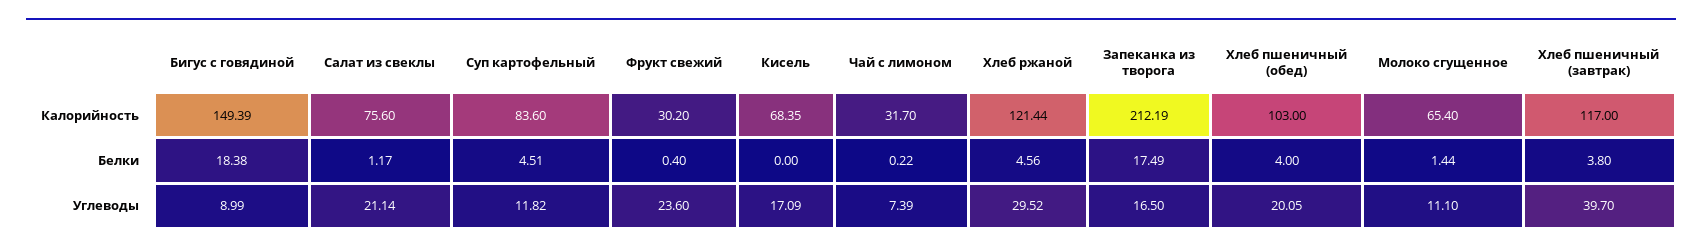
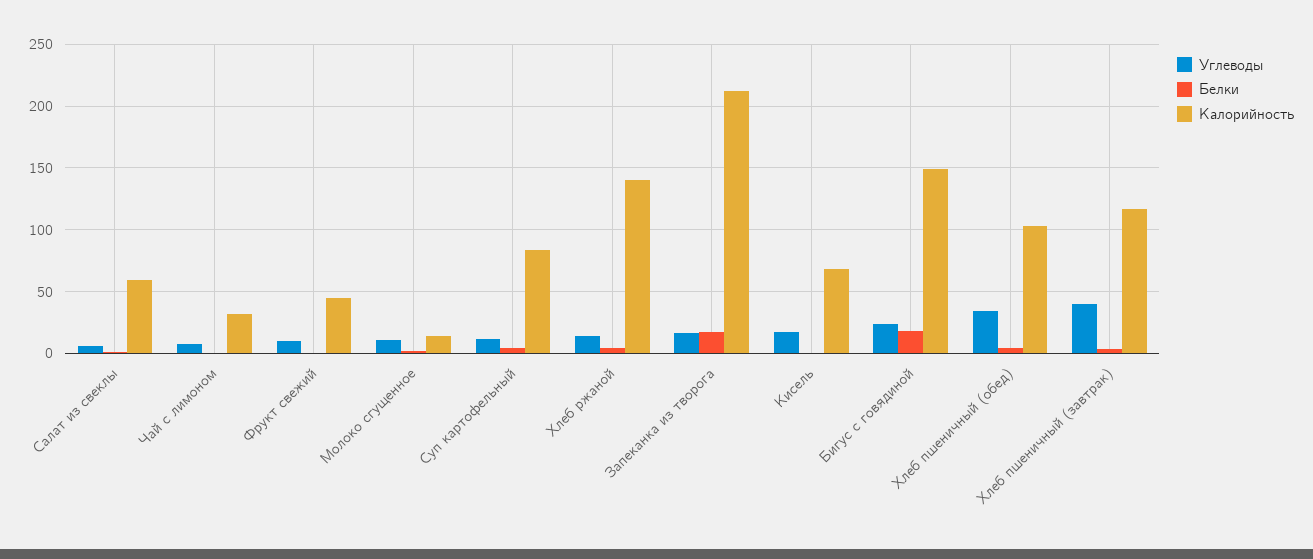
  {
    "Калорийность": {
      "Бигус с говядиной": 149.39,
-     "Салат из свеклы": 75.6,
+     "Салат из свеклы": 60,
      "Суп картофельный": 83.6,
-     "Фрукт свежий": 30.2,
+     "Фрукт свежий": 45,
      "Кисель": 68.35,
      "Чай с лимоном": 31.7,
-     "Хлеб ржаной": 121.44,
+     "Хлеб ржаной": 140,
      "Запеканка из творога": 212.19,
      "Хлеб пшеничный (обед)": 103,
-     "Молоко сгущенное": 65.4,
+     "Молоко сгущенное": 15,
      "Хлеб пшеничный (завтрак)": 117
    },
    "Белки": {
      "Бигус с говядиной": 18.38,
      "Салат из свеклы": 1.17,
      "Суп картофельный": 4.51,
      "Фрукт свежий": 0.4,
      "Кисель": 0,
      "Чай с лимоном": 0.22,
      "Хлеб ржаной": 4.56,
      "Запеканка из творога": 17.49,
      "Хлеб пшеничный (обед)": 4,
      "Молоко сгущенное": 1.44,
      "Хлеб пшеничный (завтрак)": 3.8
    },
    "Углеводы": {
-     "Бигус с говядиной": 8.99,
+     "Бигус с говядиной": 25,
-     "Салат из свеклы": 21.14,
+     "Салат из свеклы": 5,
      "Суп картофельный": 11.82,
-     "Фрукт свежий": 23.6,
+     "Фрукт свежий": 10,
      "Кисель": 17.09,
      "Чай с лимоном": 7.39,
-     "Хлеб ржаной": 29.52,
+     "Хлеб ржаной": 15,
      "Запеканка из творога": 16.5,
-     "Хлеб пшеничный (обед)": 20.05,
+     "Хлеб пшеничный (обед)": 35,
      "Молоко сгущенное": 11.1,
      "Хлеб пшеничный (завтрак)": 39.7
    }
  }

